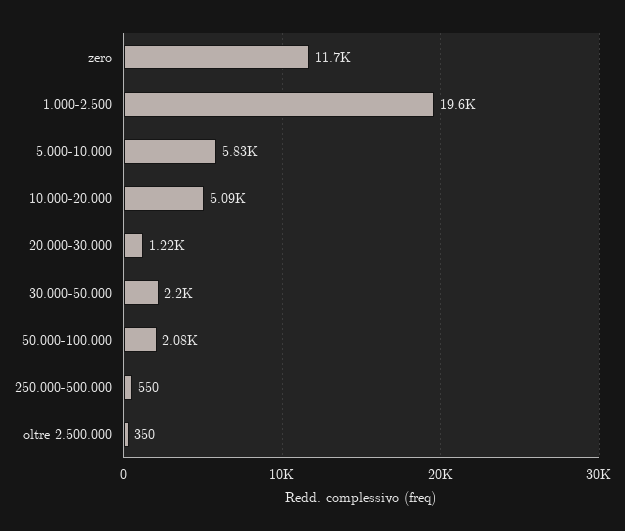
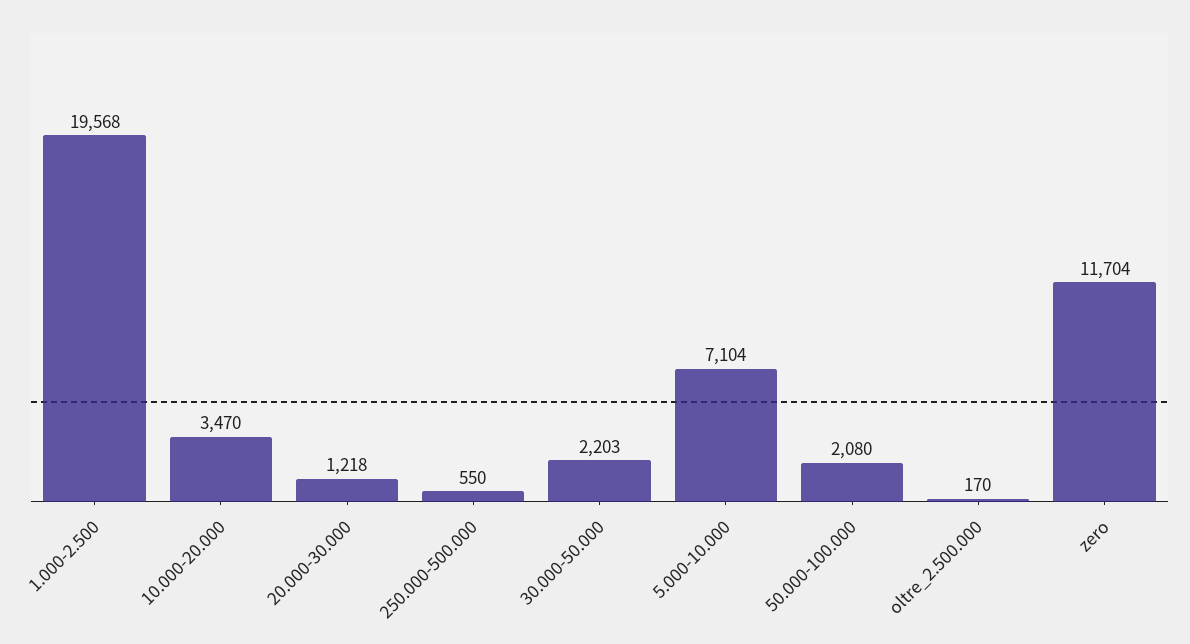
  {
    "zero": 11704,
    "1.000-2.500": 19568,
-   "5.000-10.000": 5830,
+   "5.000-10.000": 7104,
-   "10.000-20.000": 5090,
+   "10.000-20.000": 3470,
    "20.000-30.000": 1218,
    "30.000-50.000": 2203,
    "50.000-100.000": 2080,
    "250.000-500.000": 550,
-   "oltre 2.500.000": 350
+   "oltre 2.500.000": 170
  }

